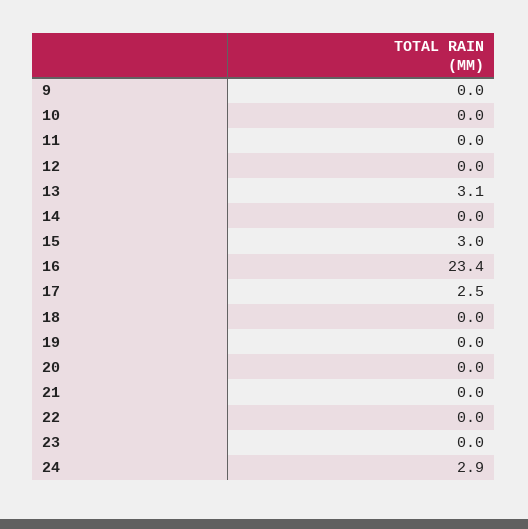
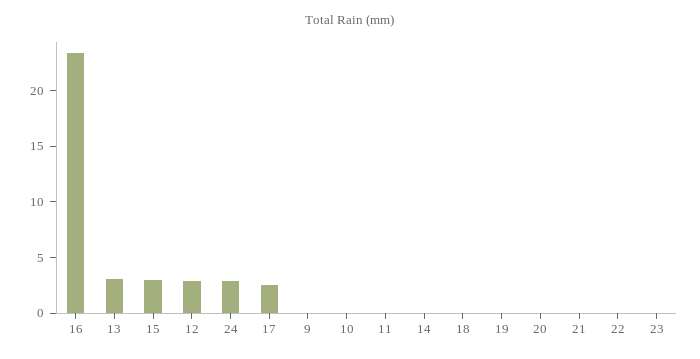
  {
    "9": 0,
    "10": 0,
    "11": 0,
-   "12": 0,
+   "12": 3,
    "13": 3.1,
    "14": 0,
    "15": 3,
    "16": 23.4,
    "17": 2.5,
    "18": 0,
    "19": 0,
    "20": 0,
    "21": 0,
    "22": 0,
    "23": 0,
    "24": 2.9
  }

